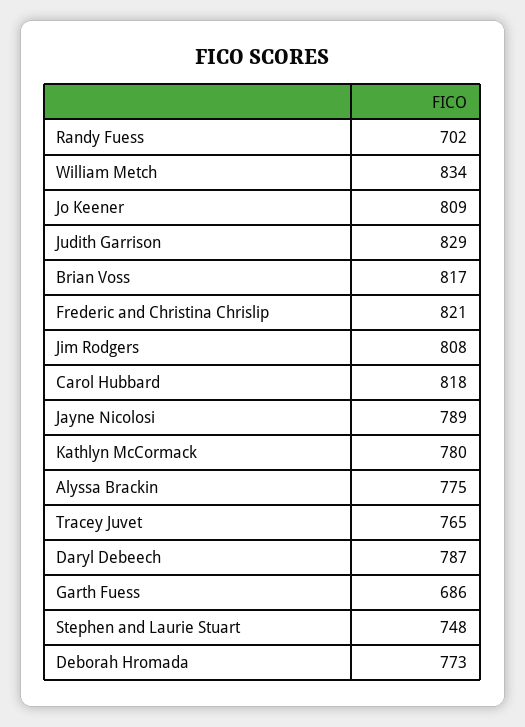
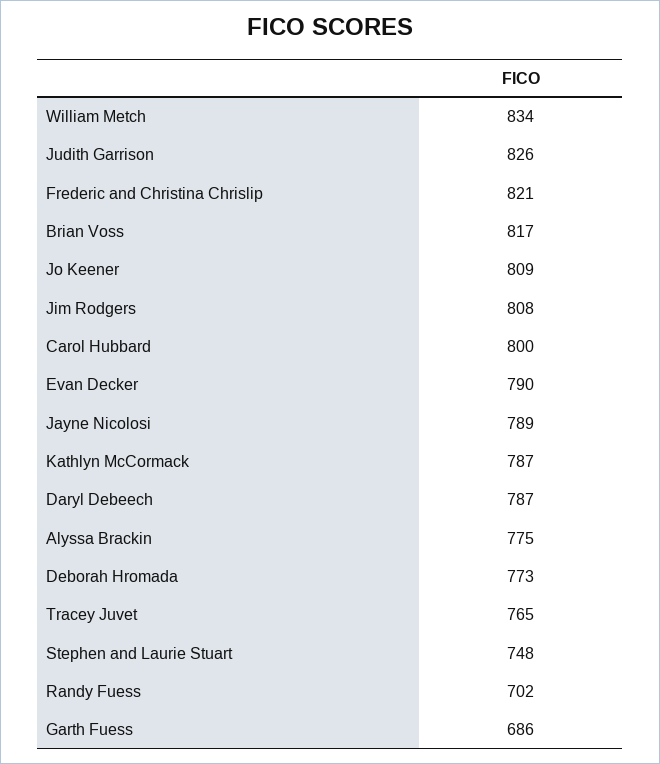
  {
    "Randy Fuess": 702,
    "William Metch": 834,
    "Jo Keener": 809,
-   "Judith Garrison": 829,
+   "Judith Garrison": 826,
    "Brian Voss": 817,
    "Frederic and Christina Chrislip": 821,
    "Jim Rodgers": 808,
-   "Carol Hubbard": 818,
+   "Carol Hubbard": 800,
    "Jayne Nicolosi": 789,
-   "Kathlyn McCormack": 780,
+   "Kathlyn McCormack": 787,
    "Alyssa Brackin": 775,
    "Tracey Juvet": 765,
    "Daryl Debeech": 787,
    "Garth Fuess": 686,
    "Stephen and Laurie Stuart": 748,
-   "Deborah Hromada": 773
+   "Deborah Hromada": 773,
+   "Evan Decker": 790
  }

